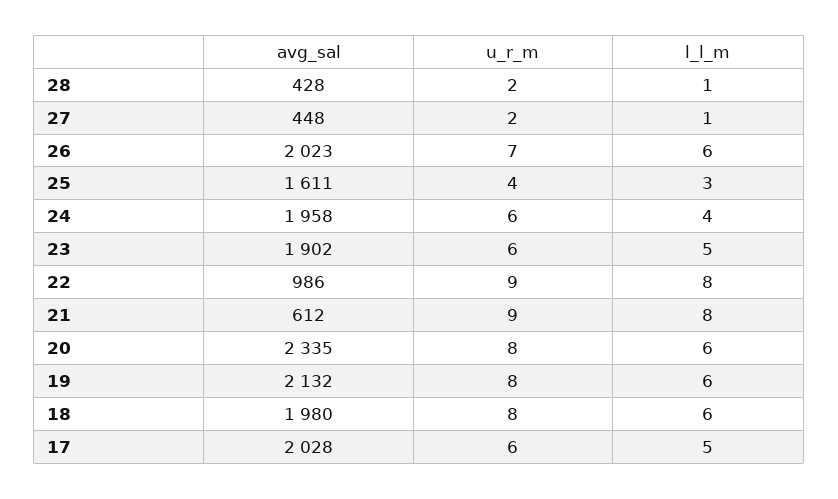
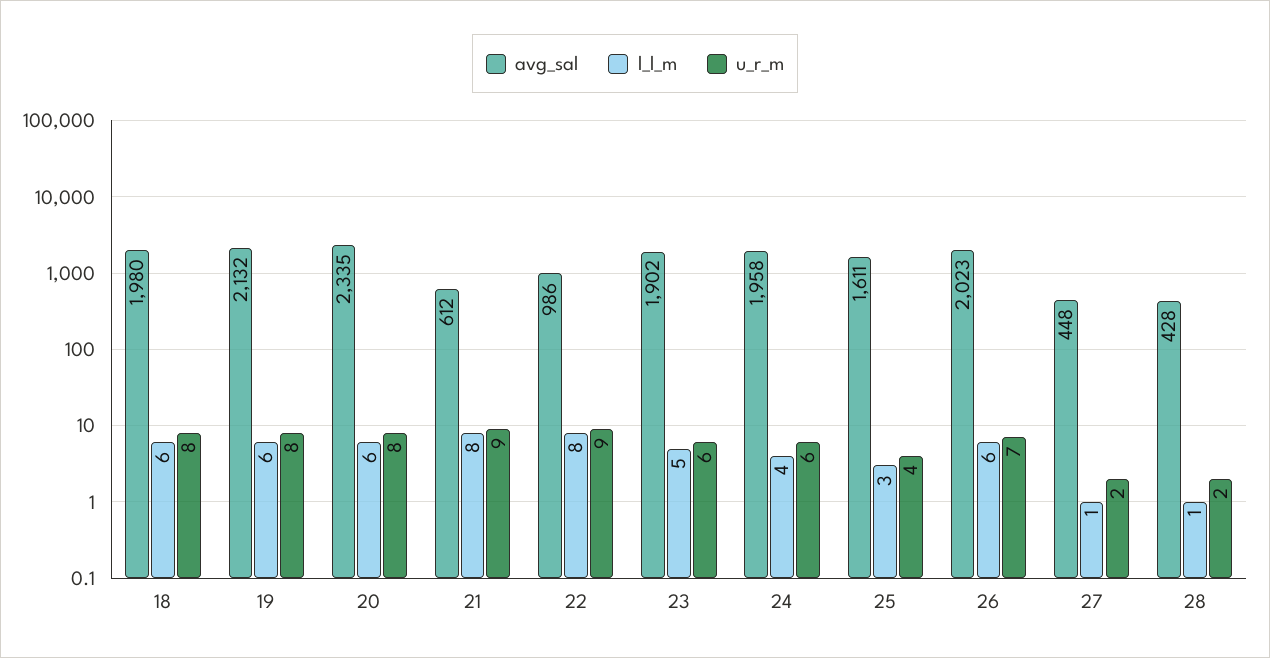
  {
    "avg_sal": {
      "28": 428,
      "27": 448,
      "26": 2023,
      "25": 1611,
      "24": 1958,
      "23": 1902,
      "22": 986,
      "21": 612,
      "20": 2335,
      "19": 2132,
-     "18": 1980,
+     "18": 1980
-     "17": 2028
    },
    "u_r_m": {
      "28": 2,
      "27": 2,
      "26": 7,
      "25": 4,
      "24": 6,
      "23": 6,
      "22": 9,
      "21": 9,
      "20": 8,
      "19": 8,
-     "18": 8,
+     "18": 8
-     "17": 6
    },
    "l_l_m": {
      "28": 1,
      "27": 1,
      "26": 6,
      "25": 3,
      "24": 4,
      "23": 5,
      "22": 8,
      "21": 8,
      "20": 6,
      "19": 6,
-     "18": 6,
+     "18": 6
-     "17": 5
    }
  }

